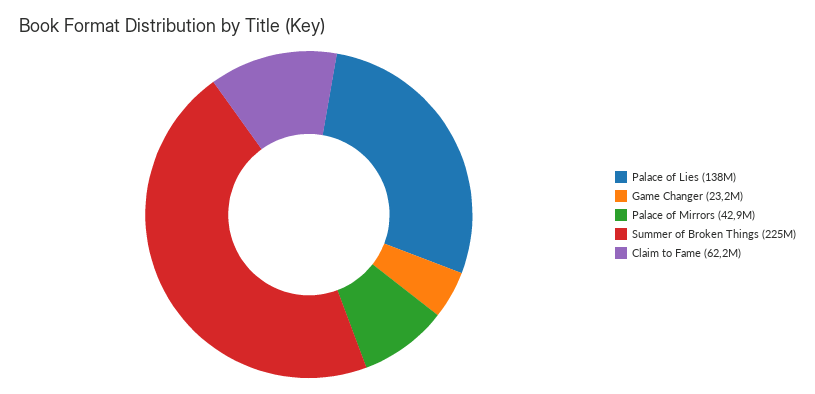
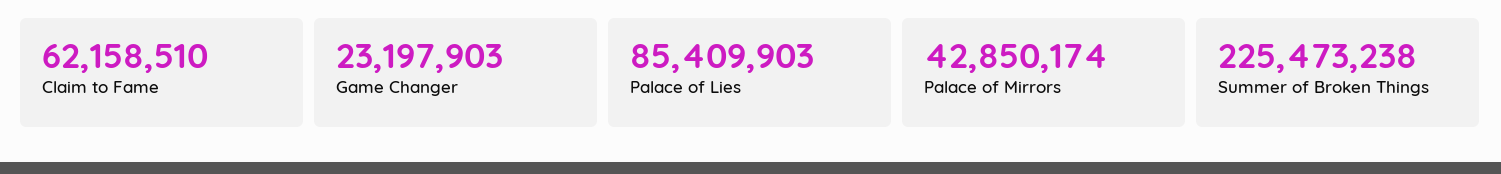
  {
-   "Palace of Lies": 138000000,
+   "Palace of Lies": 85409903,
    "Game Changer": 23197903,
    "Palace of Mirrors": 42850174,
    "Summer of Broken Things": 225473238,
    "Claim to Fame": 62158510
  }

